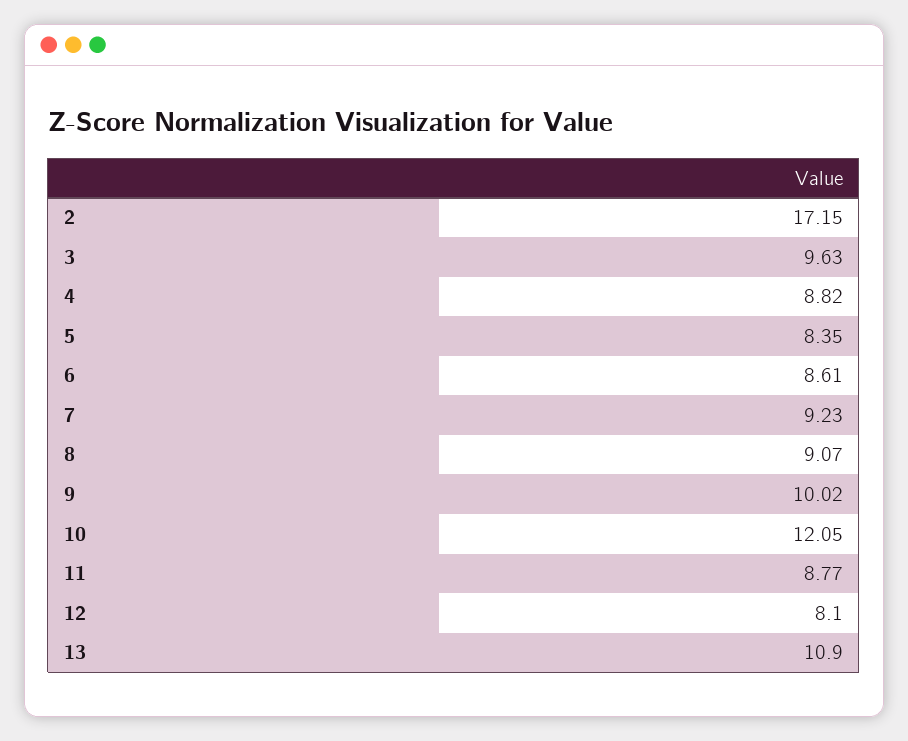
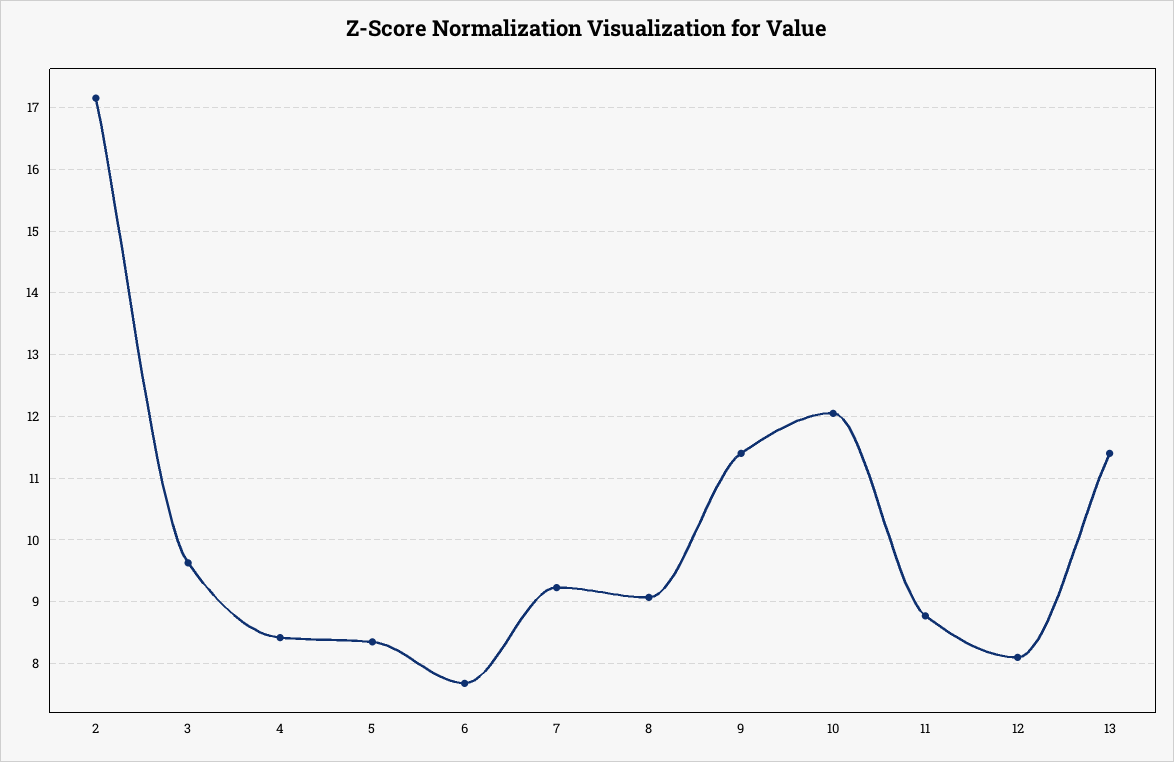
  {
    "2": 17.15,
    "3": 9.63,
-   "4": 8.82,
+   "4": 8.4,
    "5": 8.35,
-   "6": 8.61,
+   "6": 7.7,
    "7": 9.23,
    "8": 9.07,
-   "9": 10.02,
+   "9": 11.4,
    "10": 12.05,
    "11": 8.77,
    "12": 8.1,
-   "13": 10.9
+   "13": 11.4
  }

